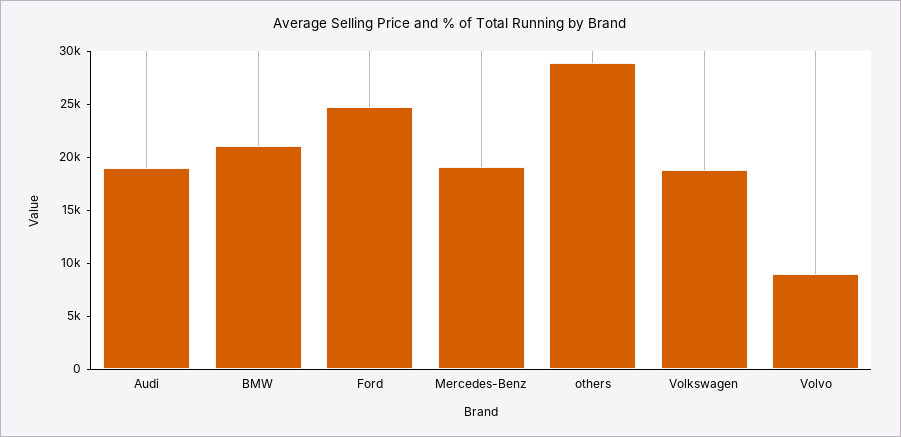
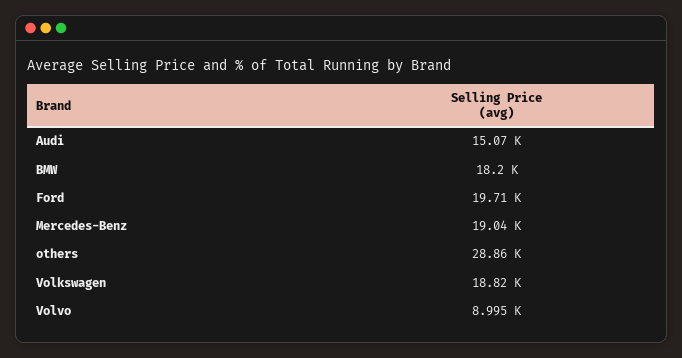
  {
-   "Audi": 19000,
+   "Audi": 15070,
-   "BMW": 21000,
+   "BMW": 18200,
-   "Ford": 25000,
+   "Ford": 19710,
    "Mercedes-Benz": 19040,
    "others": 28860,
    "Volkswagen": 18820,
    "Volvo": 8995
  }

